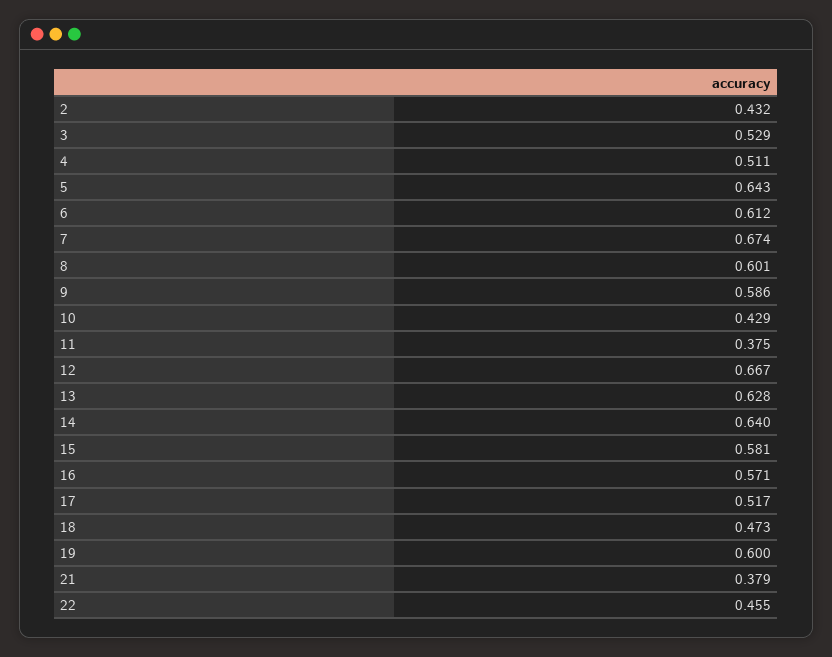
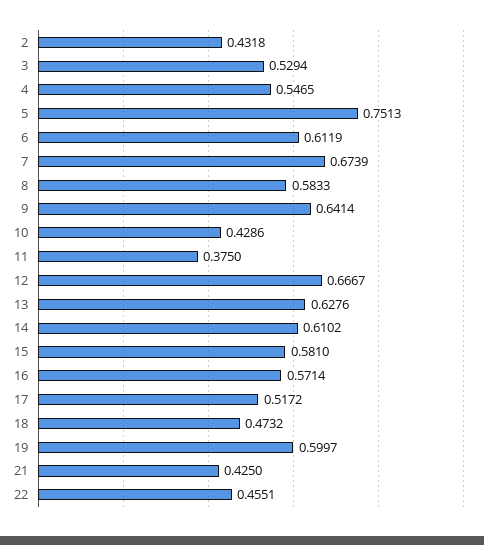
  {
    "2": 0.4318,
    "3": 0.5294,
-   "4": 0.511,
+   "4": 0.5465,
-   "5": 0.643,
+   "5": 0.7513,
    "6": 0.6119,
    "7": 0.6739,
-   "8": 0.601,
+   "8": 0.5833,
-   "9": 0.586,
+   "9": 0.6414,
    "10": 0.4286,
    "11": 0.375,
    "12": 0.6667,
    "13": 0.6276,
-   "14": 0.64,
+   "14": 0.6102,
    "15": 0.581,
    "16": 0.5714,
    "17": 0.5172,
    "18": 0.4732,
    "19": 0.5997,
-   "21": 0.379,
+   "21": 0.425,
    "22": 0.4551
  }

